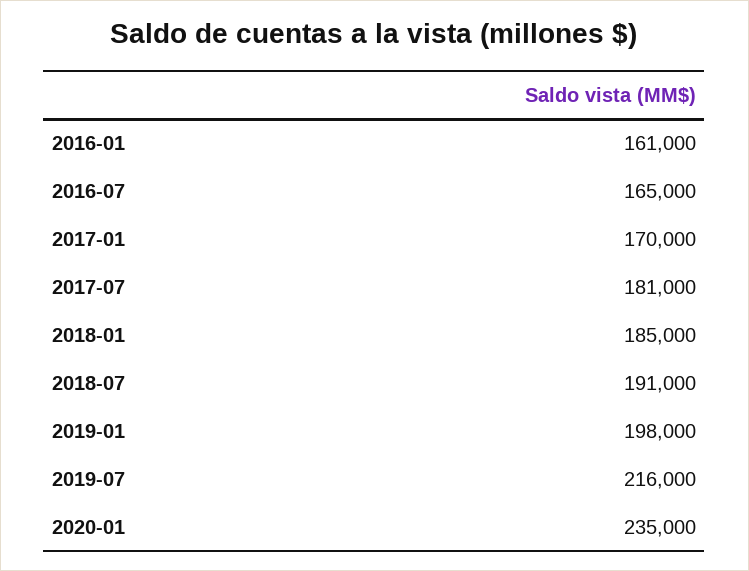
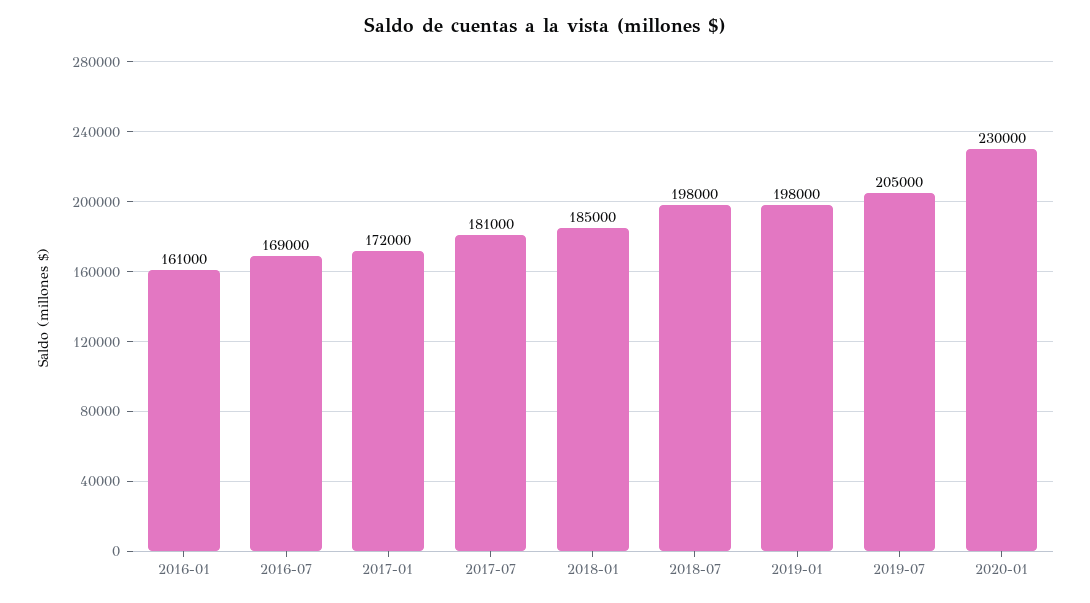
  {
    "2016-01": 161000,
-   "2016-07": 165000,
+   "2016-07": 169000,
-   "2017-01": 170000,
+   "2017-01": 172000,
    "2017-07": 181000,
    "2018-01": 185000,
-   "2018-07": 191000,
+   "2018-07": 198000,
    "2019-01": 198000,
-   "2019-07": 216000,
+   "2019-07": 205000,
-   "2020-01": 235000
+   "2020-01": 230000
  }

